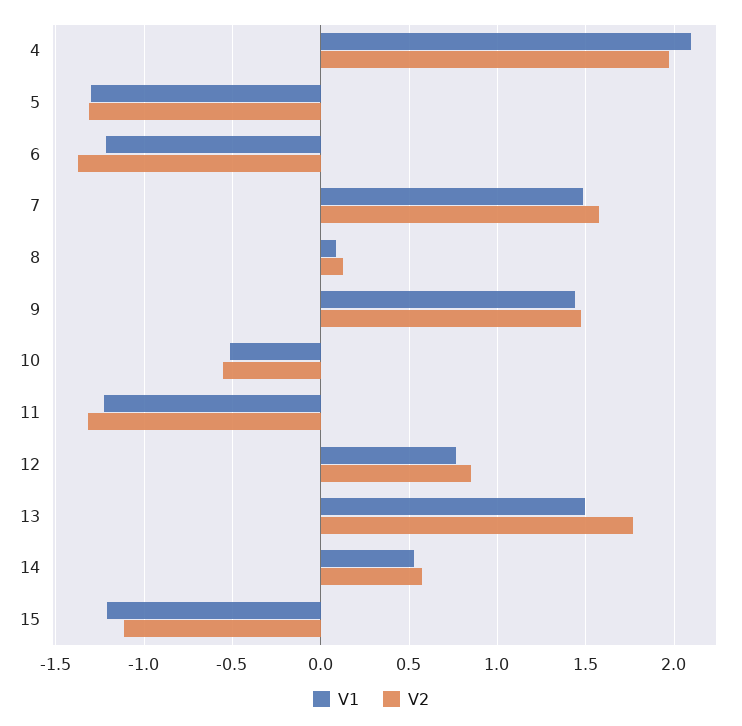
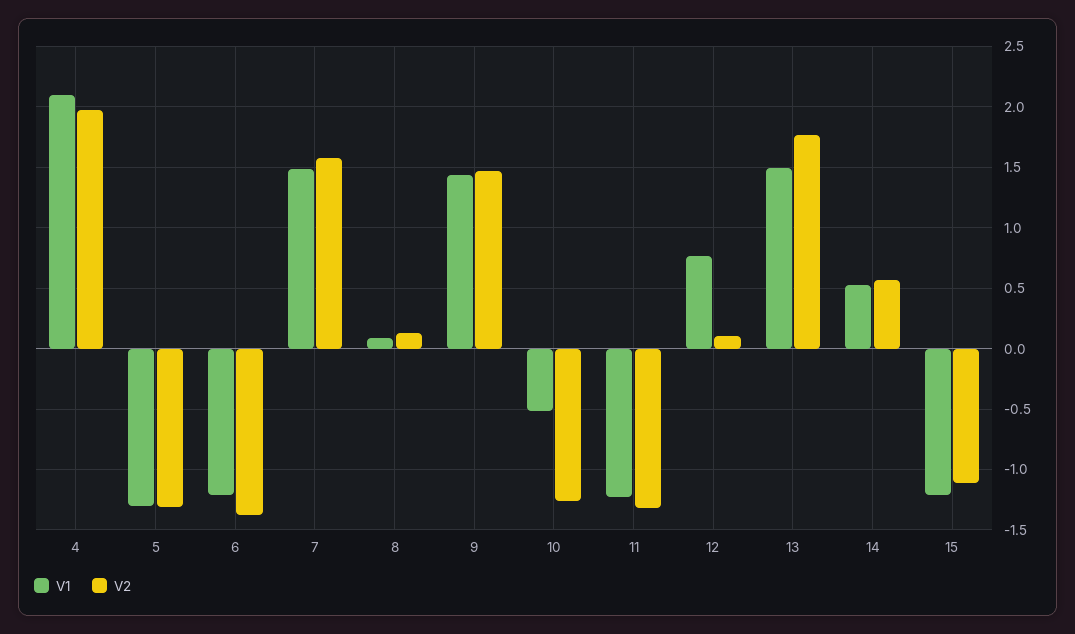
  {
    "V1": {
      "4": 2.1,
      "5": -1.3,
      "6": -1.2,
      "7": 1.5,
      "8": 0.1,
      "9": 1.45,
      "10": -0.5,
      "11": -1.25,
      "12": 0.75,
      "13": 1.5,
      "14": 0.55,
      "15": -1.2
    },
    "V2": {
      "4": 1.95,
      "5": -1.3,
      "6": -1.35,
      "7": 1.6,
      "8": 0.15,
      "9": 1.45,
-     "10": -0.55,
+     "10": -1.25,
      "11": -1.3,
-     "12": 0.85,
+     "12": 0.1,
      "13": 1.75,
      "14": 0.55,
      "15": -1.1
    }
  }

